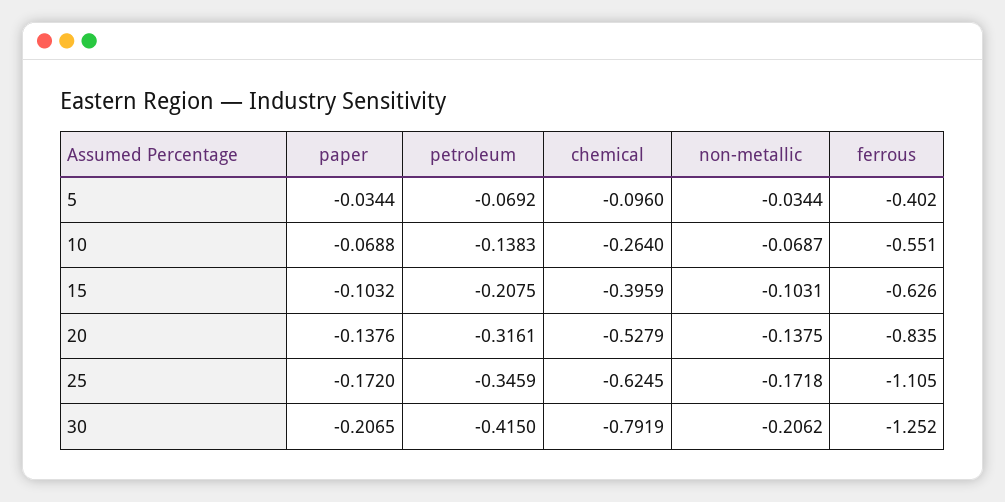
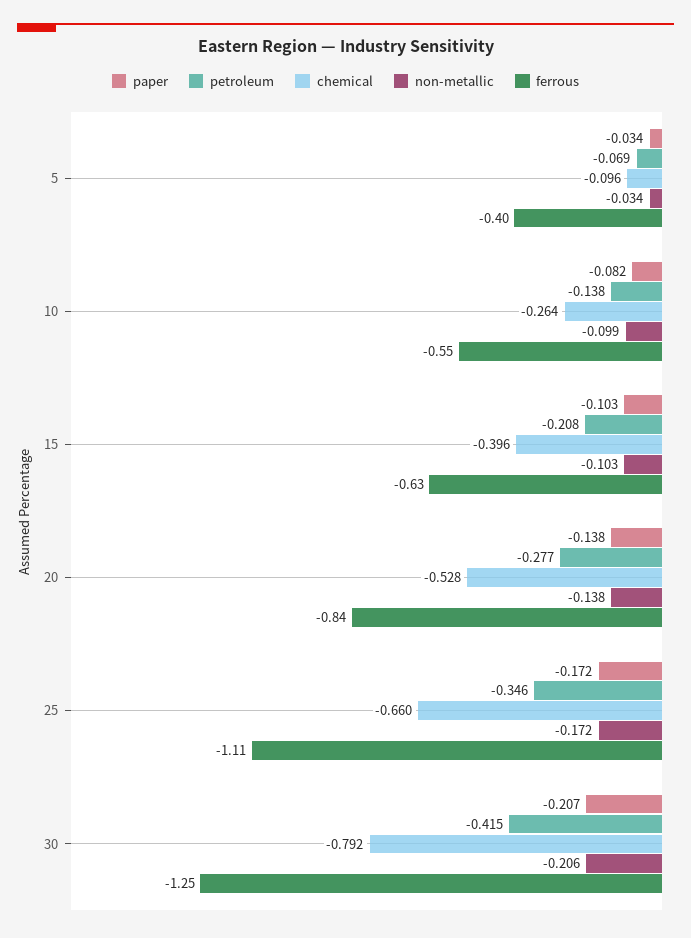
  {
    "paper": {
      "5": -0.0344,
-     "10": -0.0688,
+     "10": -0.082,
      "15": -0.1032,
      "20": -0.1376,
      "25": -0.172,
      "30": -0.2065
    },
    "petroleum": {
      "5": -0.0692,
      "10": -0.1383,
      "15": -0.2075,
-     "20": -0.3161,
+     "20": -0.277,
      "25": -0.3459,
      "30": -0.415
    },
    "chemical": {
      "5": -0.096,
      "10": -0.264,
      "15": -0.3959,
      "20": -0.5279,
-     "25": -0.6245,
+     "25": -0.66,
      "30": -0.7919
    },
    "non-metallic": {
      "5": -0.0344,
-     "10": -0.0687,
+     "10": -0.099,
      "15": -0.1031,
      "20": -0.1375,
      "25": -0.1718,
      "30": -0.2062
    },
    "ferrous": {
      "5": -0.402,
      "10": -0.551,
      "15": -0.626,
      "20": -0.835,
      "25": -1.105,
      "30": -1.252
    }
  }

